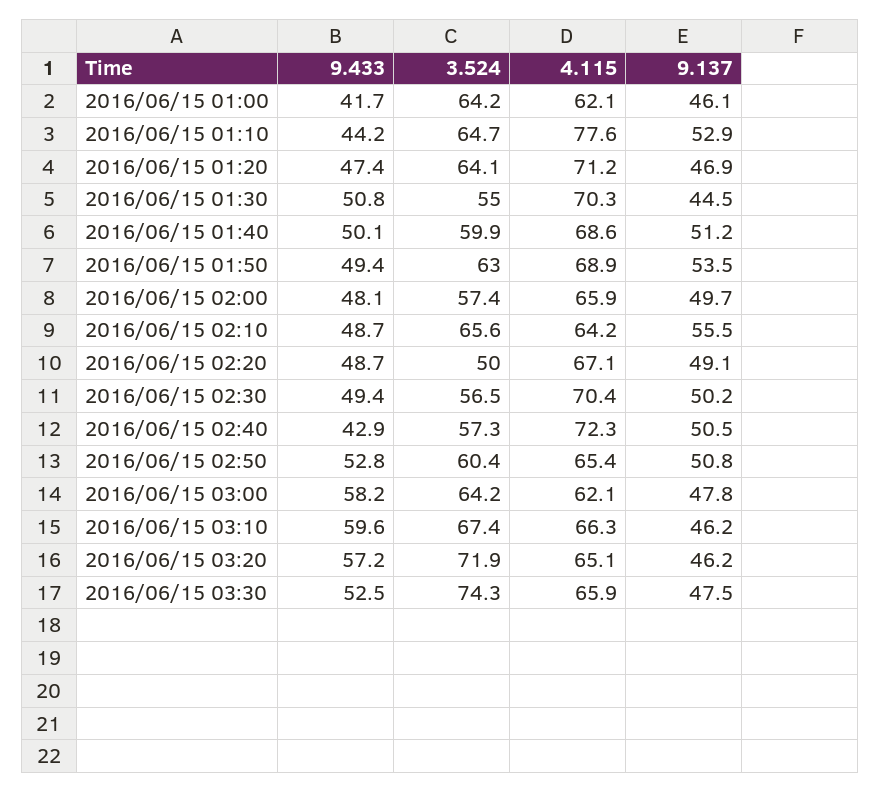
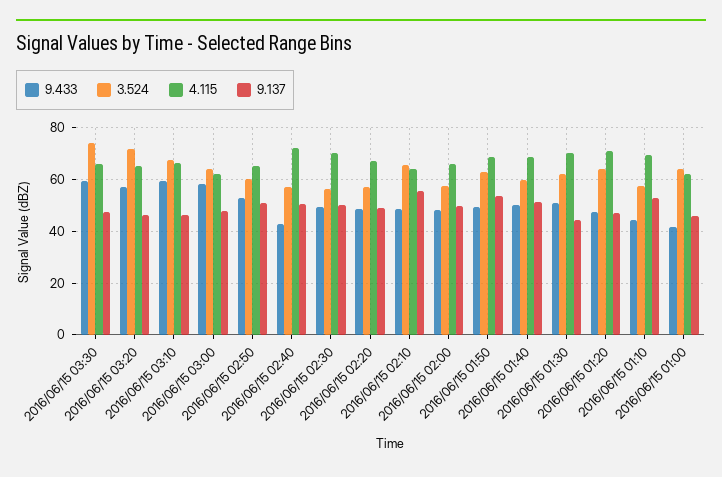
  {
    "9.433": {
      "2016/06/15 01:00": 41.7,
      "2016/06/15 01:10": 44.2,
      "2016/06/15 01:20": 47.4,
      "2016/06/15 01:30": 50.8,
      "2016/06/15 01:40": 50.1,
      "2016/06/15 01:50": 49.4,
      "2016/06/15 02:00": 48.1,
      "2016/06/15 02:10": 48.7,
      "2016/06/15 02:20": 48.7,
      "2016/06/15 02:30": 49.4,
      "2016/06/15 02:40": 42.9,
      "2016/06/15 02:50": 52.8,
      "2016/06/15 03:00": 58.2,
      "2016/06/15 03:10": 59.6,
      "2016/06/15 03:20": 57.2,
-     "2016/06/15 03:30": 52.5
+     "2016/06/15 03:30": 60
    },
    "3.524": {
      "2016/06/15 01:00": 64.2,
-     "2016/06/15 01:10": 64.7,
+     "2016/06/15 01:10": 57.5,
      "2016/06/15 01:20": 64.1,
-     "2016/06/15 01:30": 55,
+     "2016/06/15 01:30": 62.5,
      "2016/06/15 01:40": 59.9,
      "2016/06/15 01:50": 63,
      "2016/06/15 02:00": 57.4,
      "2016/06/15 02:10": 65.6,
-     "2016/06/15 02:20": 50,
+     "2016/06/15 02:20": 57.5,
      "2016/06/15 02:30": 56.5,
      "2016/06/15 02:40": 57.3,
      "2016/06/15 02:50": 60.4,
      "2016/06/15 03:00": 64.2,
      "2016/06/15 03:10": 67.4,
      "2016/06/15 03:20": 71.9,
      "2016/06/15 03:30": 74.3
    },
    "4.115": {
      "2016/06/15 01:00": 62.1,
-     "2016/06/15 01:10": 77.6,
+     "2016/06/15 01:10": 70,
      "2016/06/15 01:20": 71.2,
      "2016/06/15 01:30": 70.3,
      "2016/06/15 01:40": 68.6,
      "2016/06/15 01:50": 68.9,
      "2016/06/15 02:00": 65.9,
      "2016/06/15 02:10": 64.2,
      "2016/06/15 02:20": 67.1,
      "2016/06/15 02:30": 70.4,
      "2016/06/15 02:40": 72.3,
      "2016/06/15 02:50": 65.4,
      "2016/06/15 03:00": 62.1,
      "2016/06/15 03:10": 66.3,
      "2016/06/15 03:20": 65.1,
      "2016/06/15 03:30": 65.9
    },
    "9.137": {
      "2016/06/15 01:00": 46.1,
      "2016/06/15 01:10": 52.9,
      "2016/06/15 01:20": 46.9,
      "2016/06/15 01:30": 44.5,
      "2016/06/15 01:40": 51.2,
      "2016/06/15 01:50": 53.5,
      "2016/06/15 02:00": 49.7,
      "2016/06/15 02:10": 55.5,
      "2016/06/15 02:20": 49.1,
      "2016/06/15 02:30": 50.2,
      "2016/06/15 02:40": 50.5,
      "2016/06/15 02:50": 50.8,
      "2016/06/15 03:00": 47.8,
      "2016/06/15 03:10": 46.2,
      "2016/06/15 03:20": 46.2,
      "2016/06/15 03:30": 47.5
    }
  }

